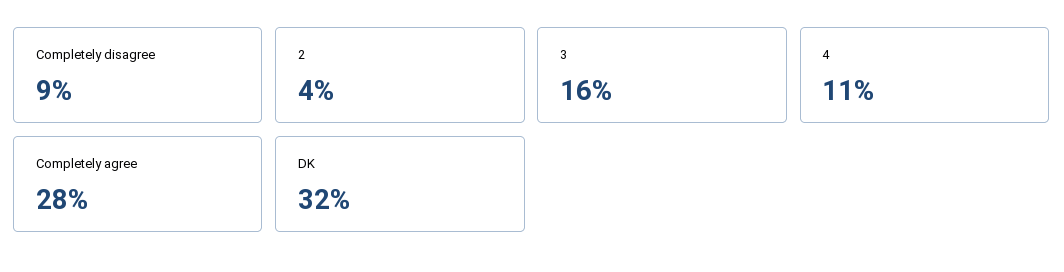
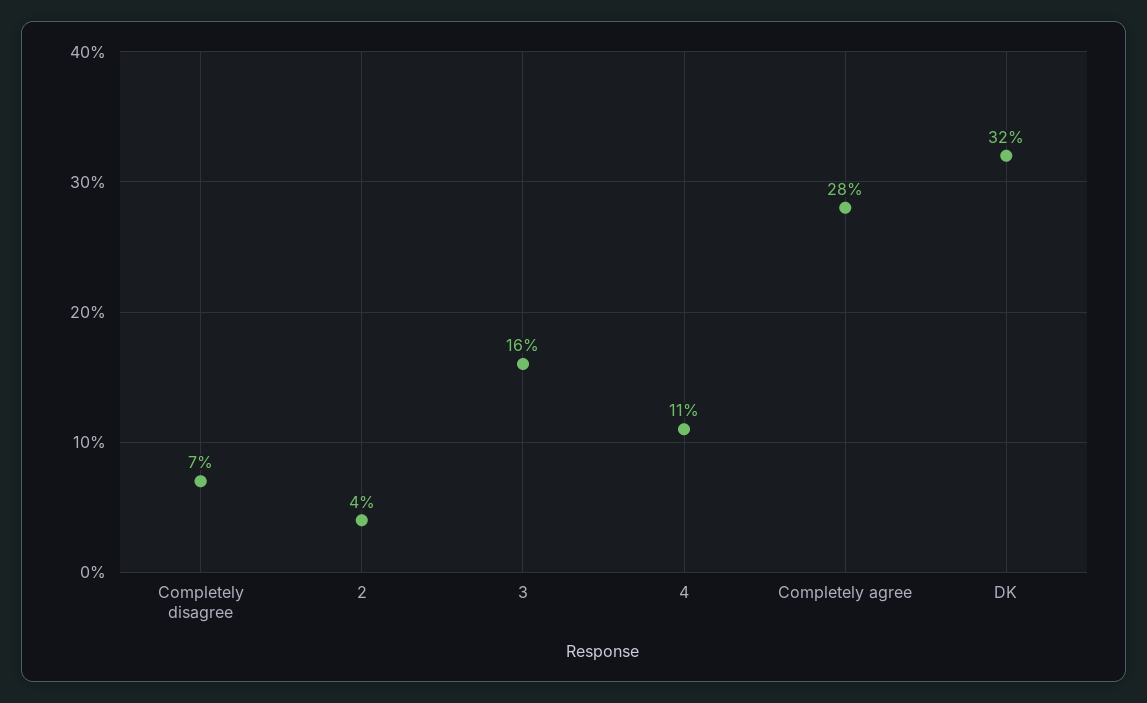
  {
-   "Completely disagree": 9,
+   "Completely disagree": 7,
    "2": 4,
    "3": 16,
    "4": 11,
    "Completely agree": 28,
    "DK": 32
  }

